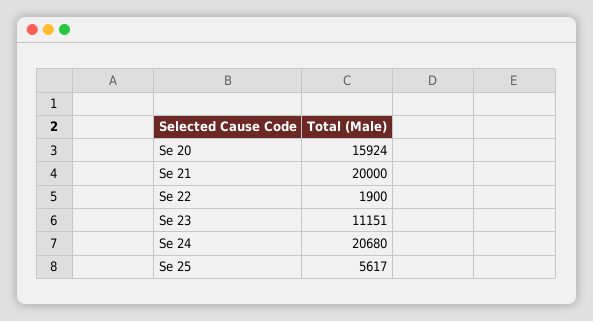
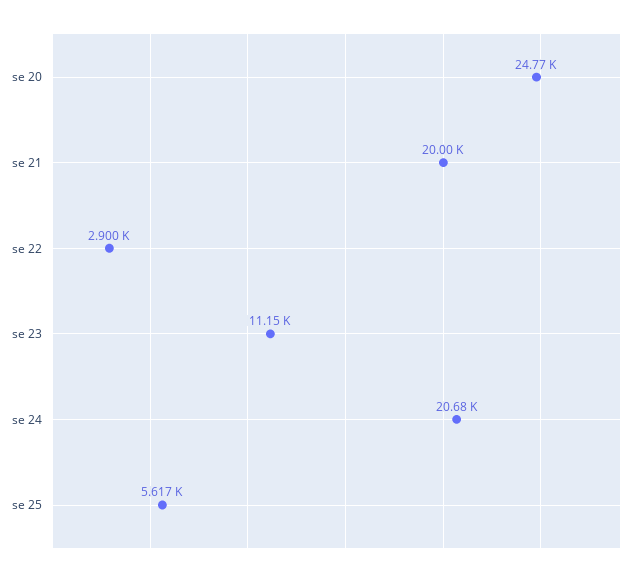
  {
-   "Se 20": 15924,
+   "Se 20": 24770,
    "Se 21": 20000,
-   "Se 22": 1900,
+   "Se 22": 2900,
    "Se 23": 11151,
    "Se 24": 20680,
    "Se 25": 5617
  }

